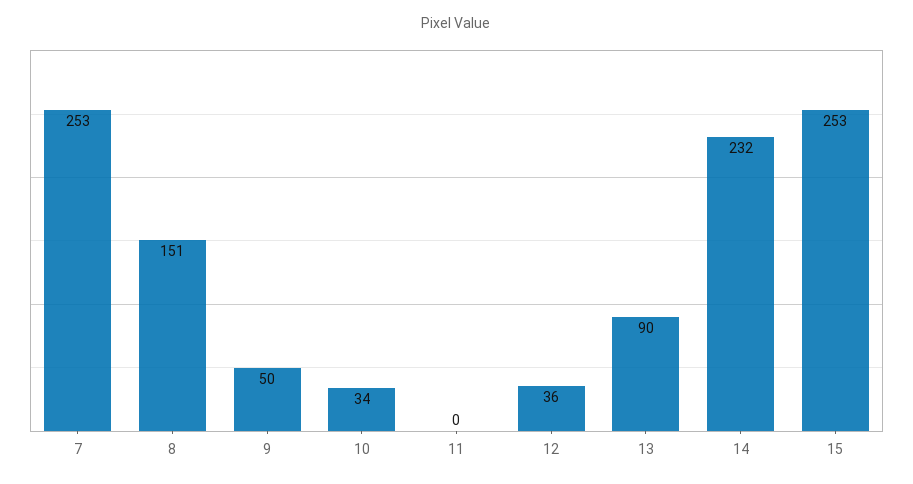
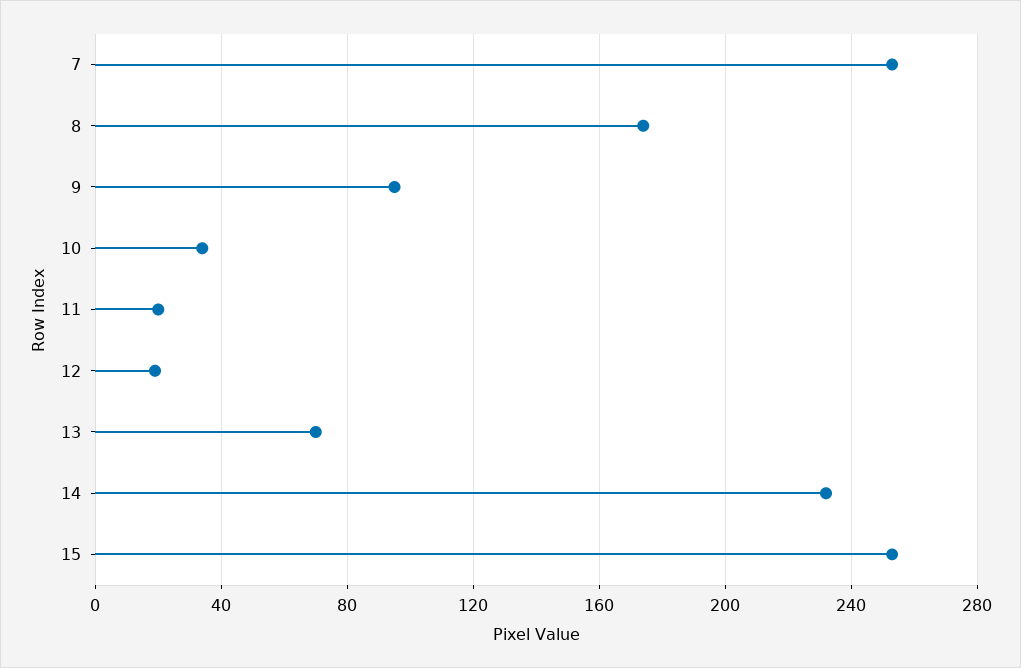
  {
    "7": 253,
-   "8": 151,
+   "8": 175,
-   "9": 50,
+   "9": 95,
    "10": 34,
-   "11": 0,
+   "11": 20,
-   "12": 36,
+   "12": 20,
-   "13": 90,
+   "13": 70,
    "14": 232,
    "15": 253
  }

